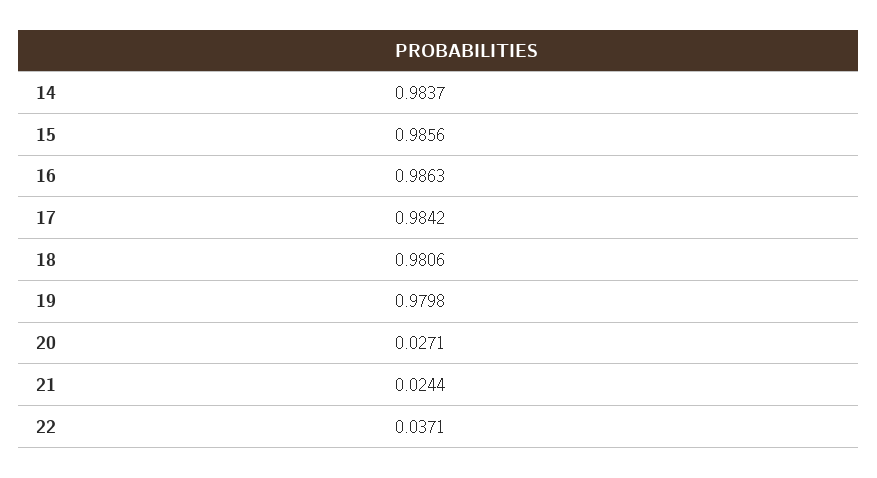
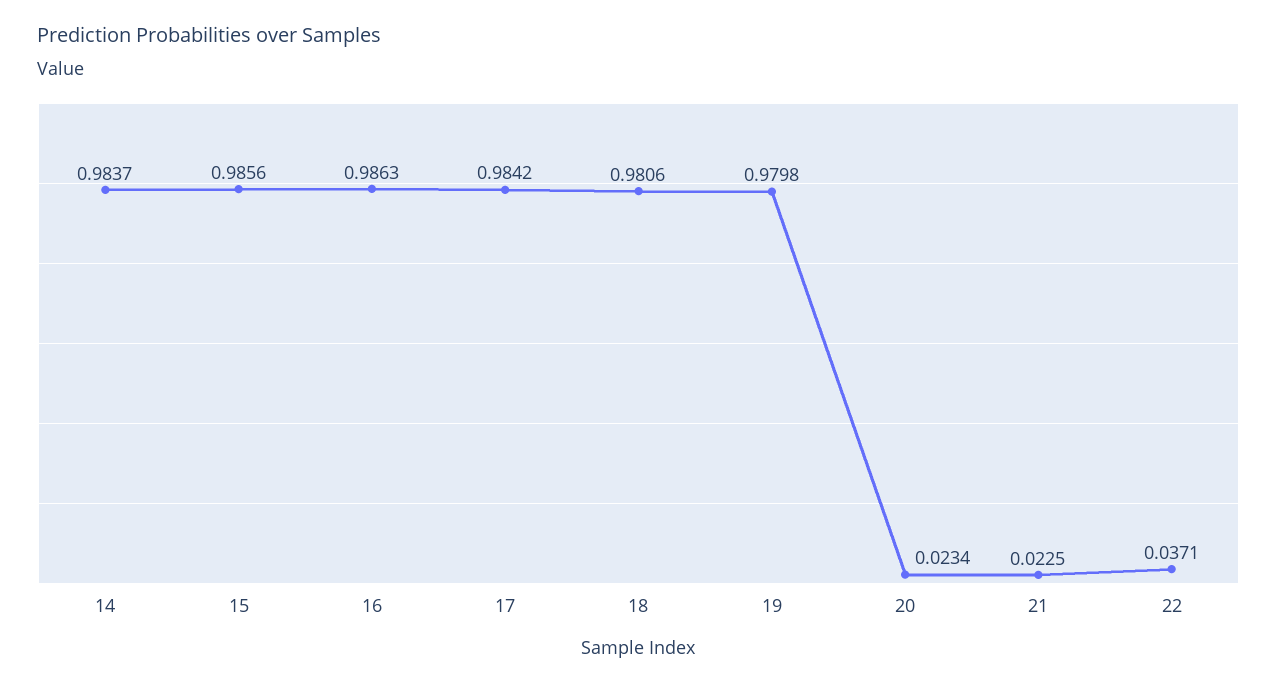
  {
    "14": 0.9837,
    "15": 0.9856,
    "16": 0.9863,
    "17": 0.9842,
    "18": 0.9806,
    "19": 0.9798,
-   "20": 0.0271,
+   "20": 0.0234,
-   "21": 0.0244,
+   "21": 0.0225,
    "22": 0.0371
  }

